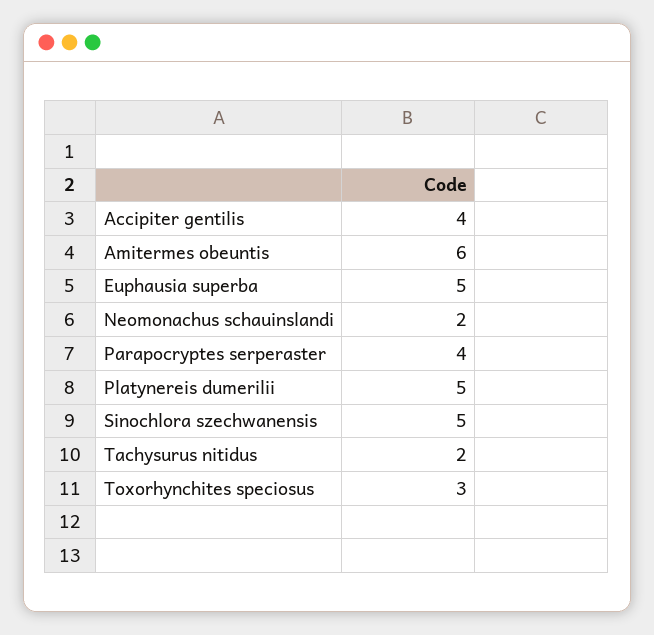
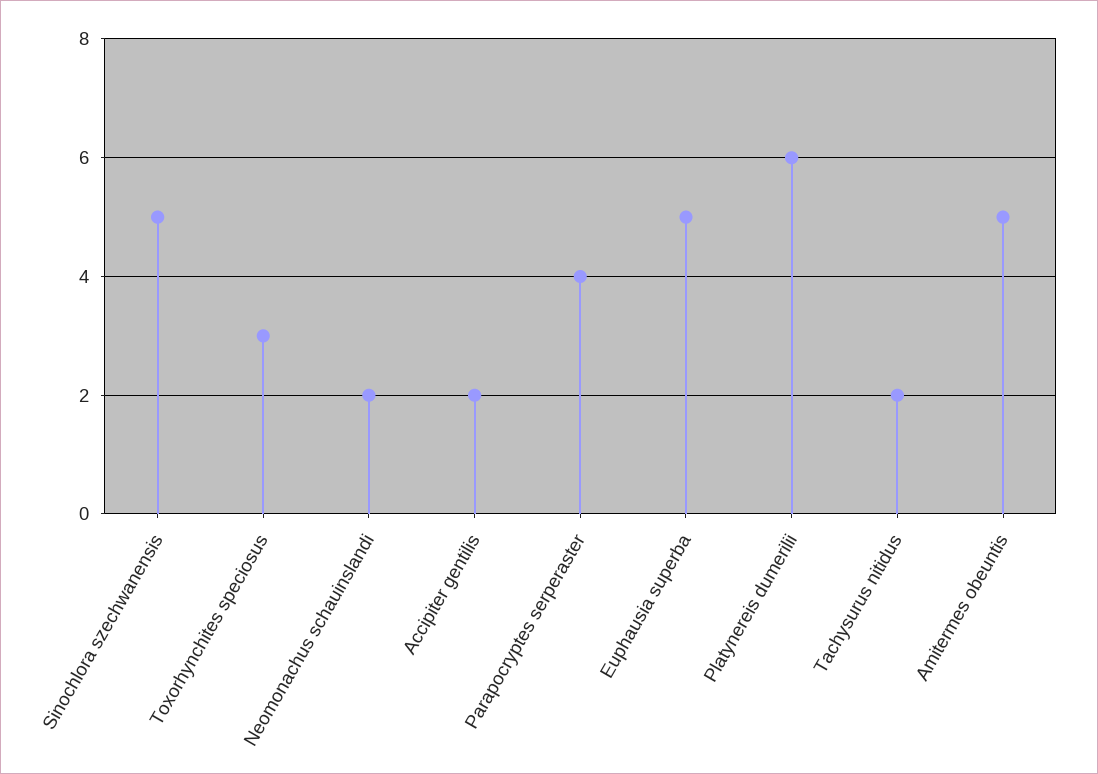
  {
-   "Accipiter gentilis": 4,
+   "Accipiter gentilis": 2,
-   "Amitermes obeuntis": 6,
+   "Amitermes obeuntis": 5,
    "Euphausia superba": 5,
    "Neomonachus schauinslandi": 2,
    "Parapocryptes serperaster": 4,
-   "Platynereis dumerilii": 5,
+   "Platynereis dumerilii": 6,
    "Sinochlora szechwanensis": 5,
    "Tachysurus nitidus": 2,
    "Toxorhynchites speciosus": 3
  }

